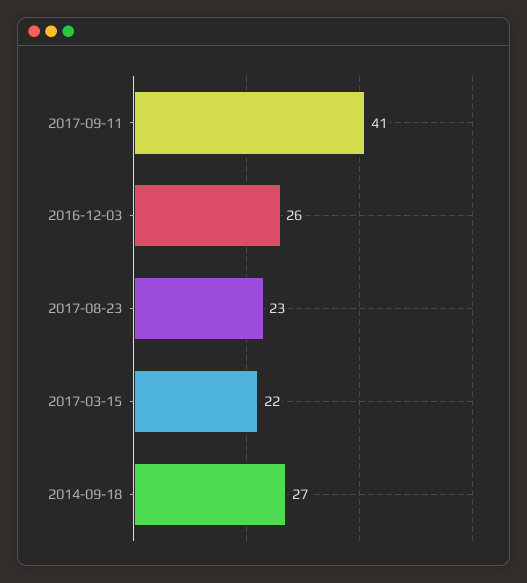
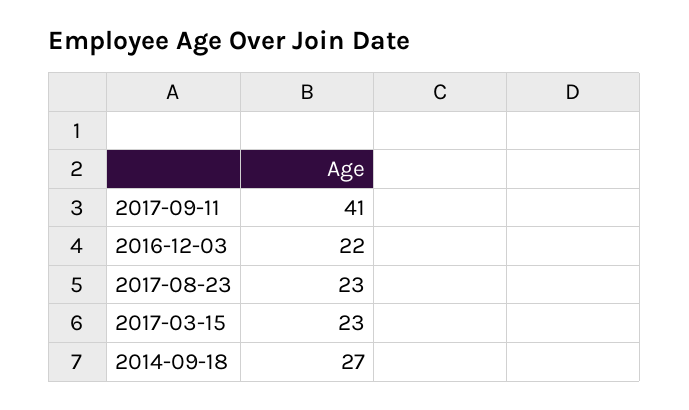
  {
    "2017-09-11": 41,
-   "2016-12-03": 26,
+   "2016-12-03": 22,
    "2017-08-23": 23,
-   "2017-03-15": 22,
+   "2017-03-15": 23,
    "2014-09-18": 27
  }

